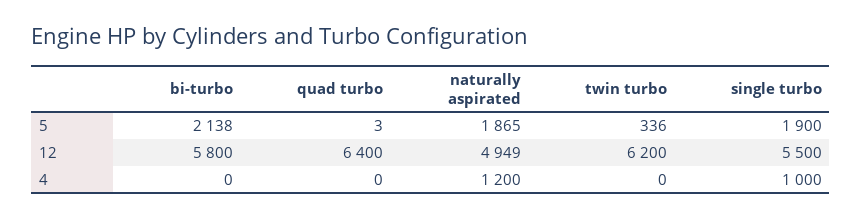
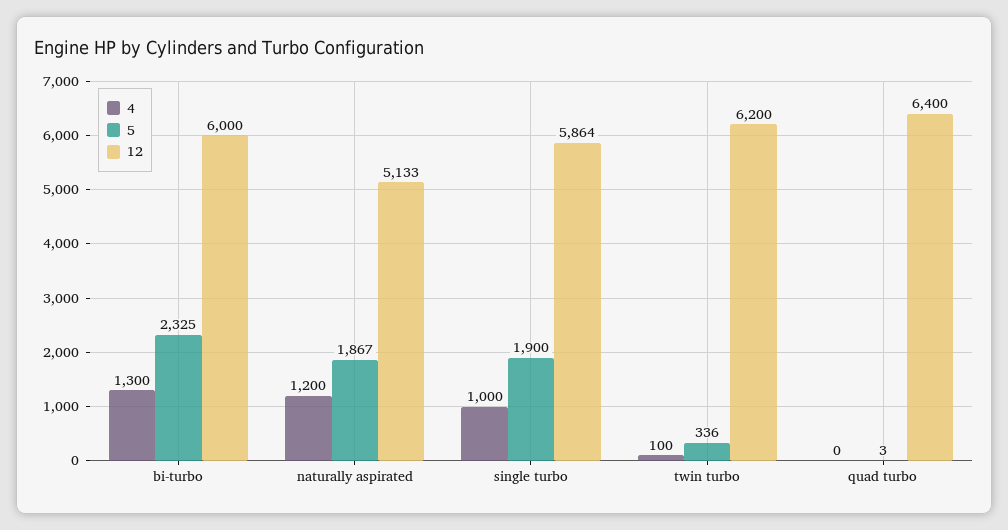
  {
    "5": {
-     "bi-turbo": 2138,
+     "bi-turbo": 2325,
      "quad turbo": 3,
-     "naturally aspirated": 1865,
+     "naturally aspirated": 1867,
      "twin turbo": 336,
      "single turbo": 1900
    },
    "12": {
-     "bi-turbo": 5800,
+     "bi-turbo": 6000,
      "quad turbo": 6400,
-     "naturally aspirated": 4949,
+     "naturally aspirated": 5133,
      "twin turbo": 6200,
-     "single turbo": 5500
+     "single turbo": 5864
    },
    "4": {
-     "bi-turbo": 0,
+     "bi-turbo": 1300,
      "quad turbo": 0,
      "naturally aspirated": 1200,
-     "twin turbo": 0,
+     "twin turbo": 100,
      "single turbo": 1000
    }
  }

